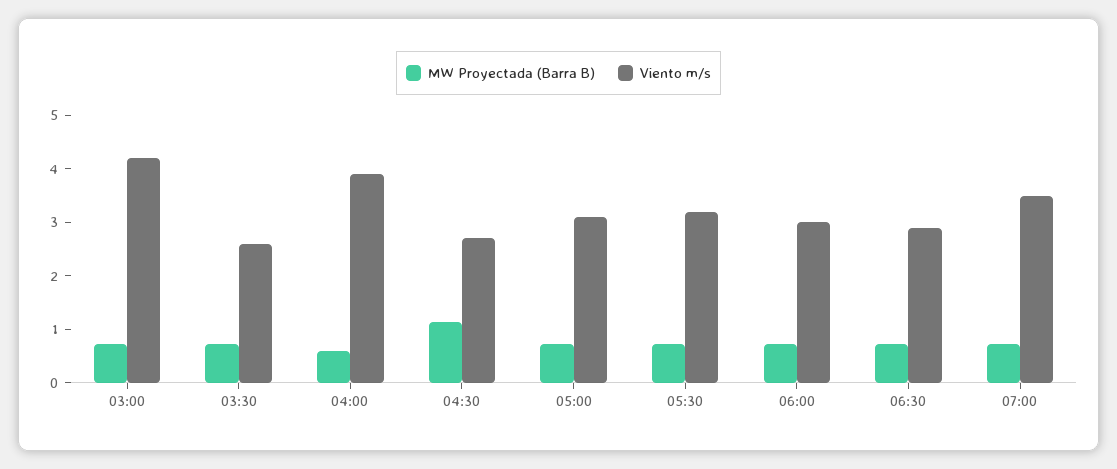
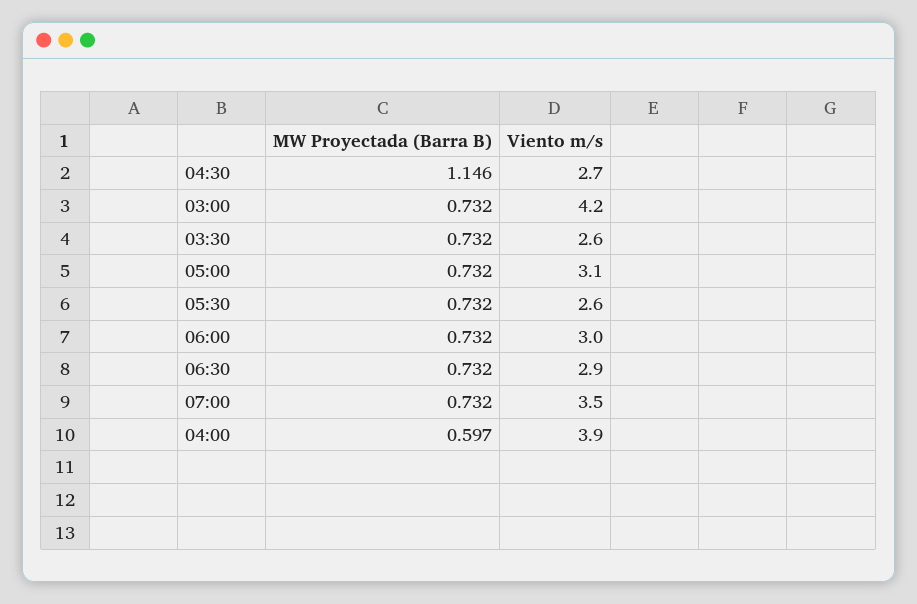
  {
    "MW Proyectada (Barra B)": {
      "03:00": 0.732,
      "03:30": 0.732,
      "04:00": 0.597,
      "04:30": 1.146,
      "05:00": 0.732,
      "05:30": 0.732,
      "06:00": 0.732,
      "06:30": 0.732,
      "07:00": 0.732
    },
    "Viento m/s": {
      "03:00": 4.2,
      "03:30": 2.6,
      "04:00": 3.9,
      "04:30": 2.7,
      "05:00": 3.1,
-     "05:30": 3.2,
+     "05:30": 2.6,
      "06:00": 3,
      "06:30": 2.9,
      "07:00": 3.5
    }
  }

